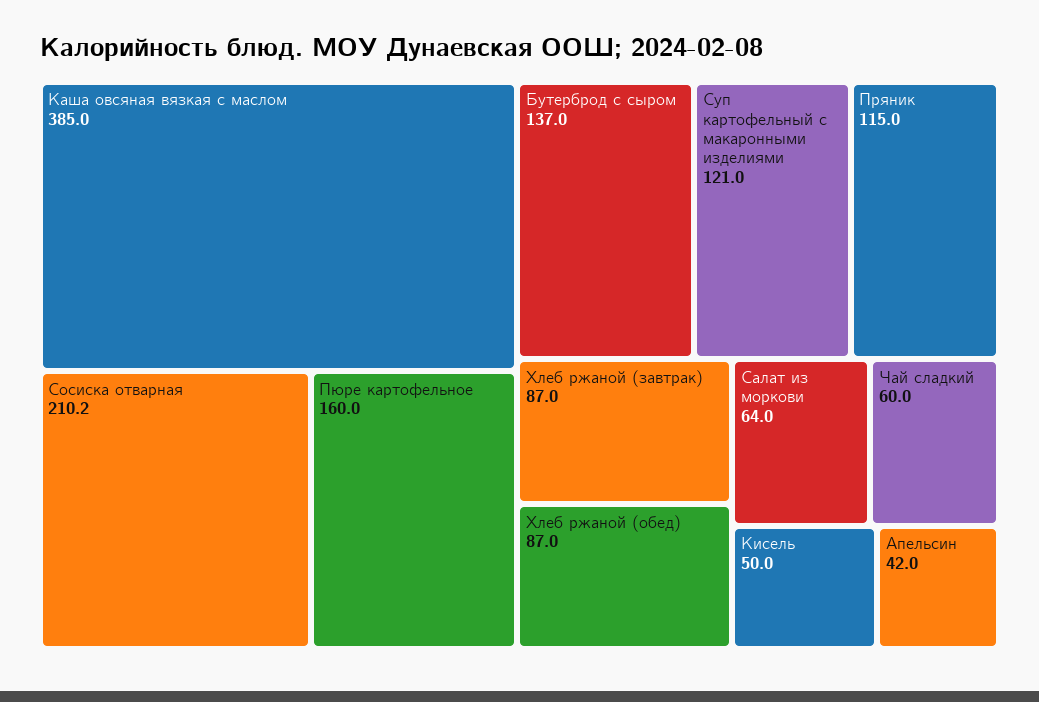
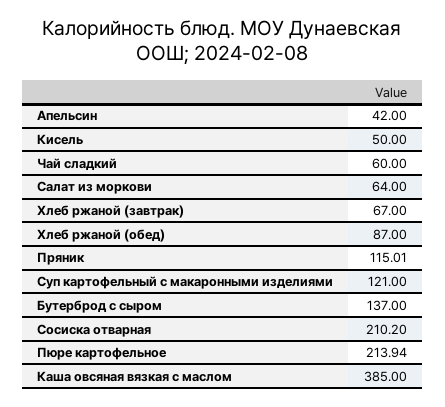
  {
    "Каша овсяная вязкая с маслом": 385,
    "Сосиска отварная": 210.2,
-   "Пюре картофельное": 160,
+   "Пюре картофельное": 213.94,
    "Бутерброд с сыром": 137,
    "Суп картофельный с макаронными изделиями": 121,
-   "Пряник": 115,
+   "Пряник": 115.01,
-   "Хлеб ржаной (завтрак)": 87,
+   "Хлеб ржаной (завтрак)": 67,
    "Хлеб ржаной (обед)": 87,
    "Салат из моркови": 64,
    "Чай сладкий": 60,
    "Кисель": 50,
    "Апельсин": 42
  }

